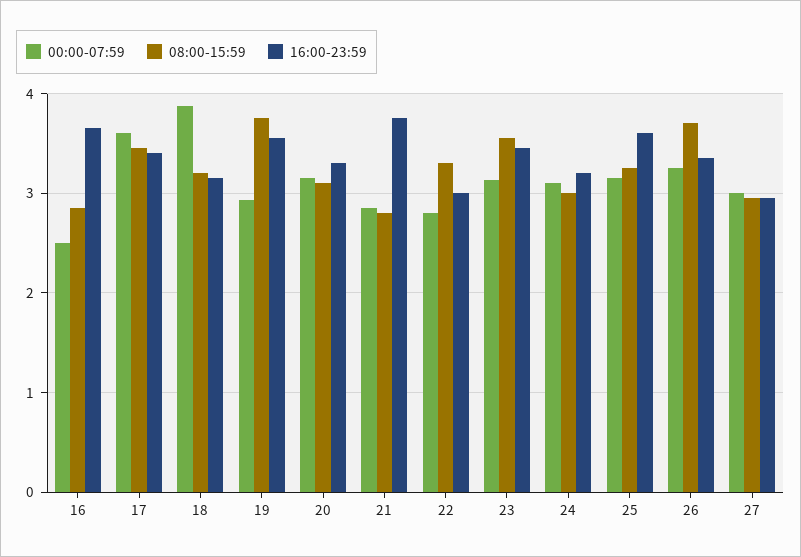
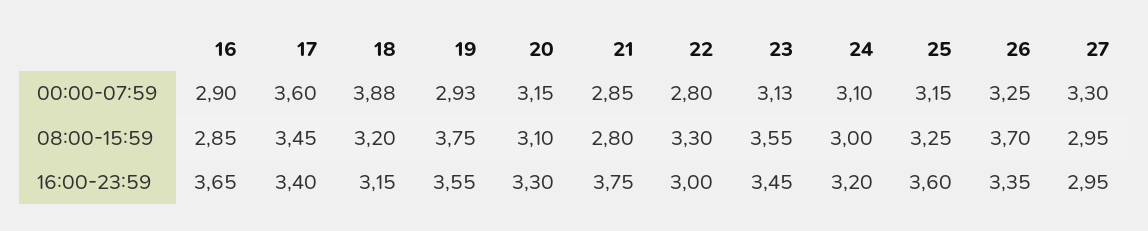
  {
    "00:00-07:59": {
-     "16": 2.5,
+     "16": 2.9,
      "17": 3.6,
      "18": 3.88,
      "19": 2.93,
      "20": 3.15,
      "21": 2.85,
      "22": 2.8,
      "23": 3.13,
      "24": 3.1,
      "25": 3.15,
      "26": 3.25,
-     "27": 3
+     "27": 3.3
    },
    "08:00-15:59": {
      "16": 2.85,
      "17": 3.45,
      "18": 3.2,
      "19": 3.75,
      "20": 3.1,
      "21": 2.8,
      "22": 3.3,
      "23": 3.55,
      "24": 3,
      "25": 3.25,
      "26": 3.7,
      "27": 2.95
    },
    "16:00-23:59": {
      "16": 3.65,
      "17": 3.4,
      "18": 3.15,
      "19": 3.55,
      "20": 3.3,
      "21": 3.75,
      "22": 3,
      "23": 3.45,
      "24": 3.2,
      "25": 3.6,
      "26": 3.35,
      "27": 2.95
    }
  }

